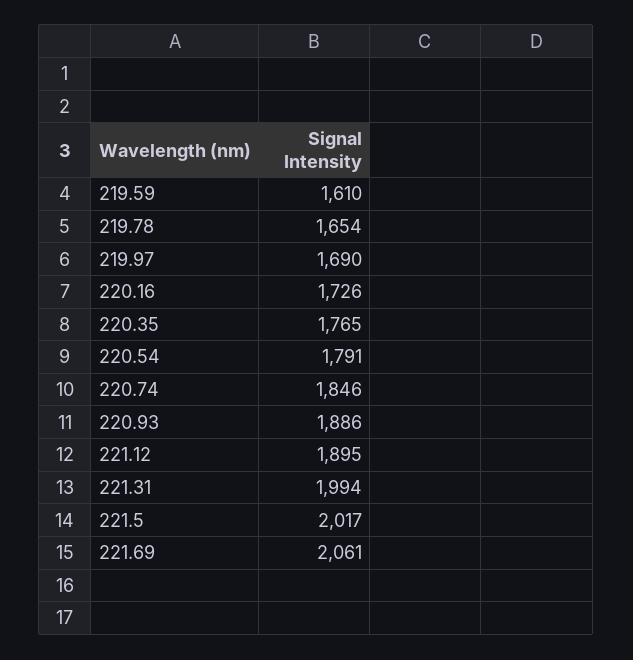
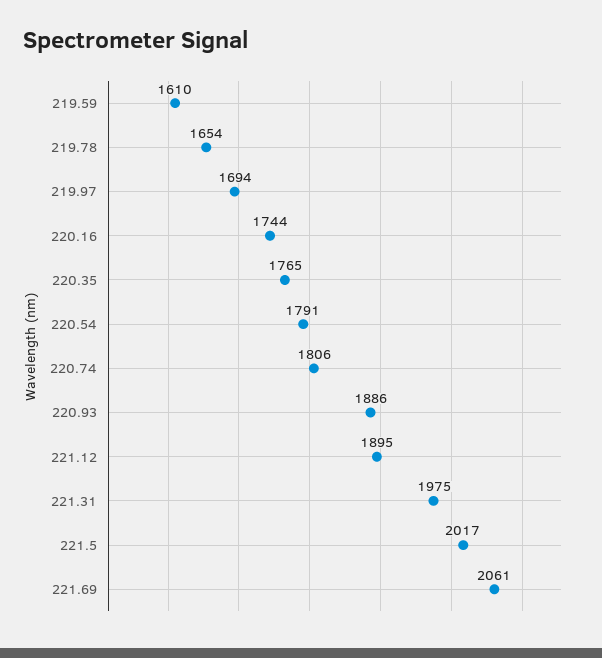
  {
    "219.59": 1610,
    "219.78": 1654,
-   "219.97": 1690,
+   "219.97": 1694,
-   "220.16": 1726,
+   "220.16": 1744,
    "220.35": 1765,
    "220.54": 1791,
-   "220.74": 1846,
+   "220.74": 1806,
    "220.93": 1886,
    "221.12": 1895,
-   "221.31": 1994,
+   "221.31": 1975,
    "221.5": 2017,
    "221.69": 2061
  }

